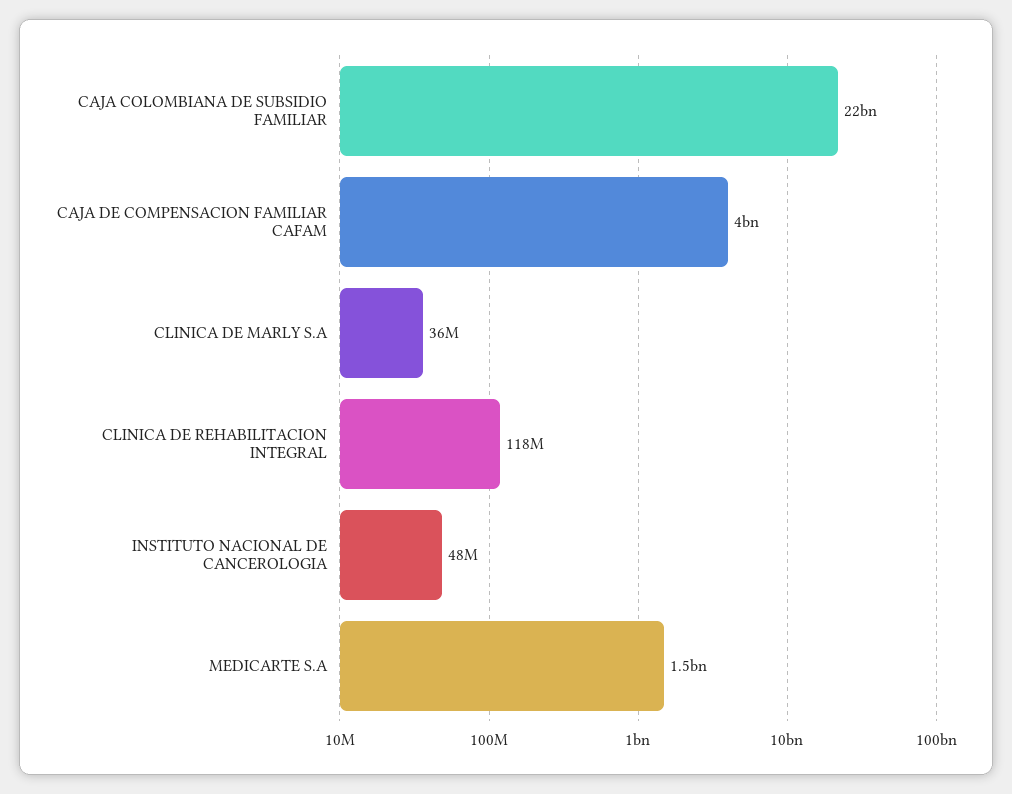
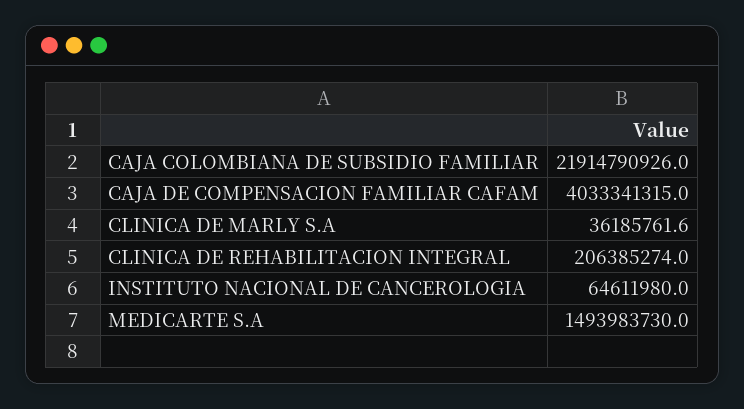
  {
    "CAJA COLOMBIANA DE SUBSIDIO FAMILIAR": 21914790926,
    "CAJA DE COMPENSACION FAMILIAR CAFAM": 4033341315,
    "CLINICA DE MARLY S.A": 36185761.6,
-   "CLINICA DE REHABILITACION INTEGRAL": 118000000,
+   "CLINICA DE REHABILITACION INTEGRAL": 206385274,
-   "INSTITUTO NACIONAL DE CANCEROLOGIA": 48000000,
+   "INSTITUTO NACIONAL DE CANCEROLOGIA": 64611980,
    "MEDICARTE S.A": 1493983730
  }

